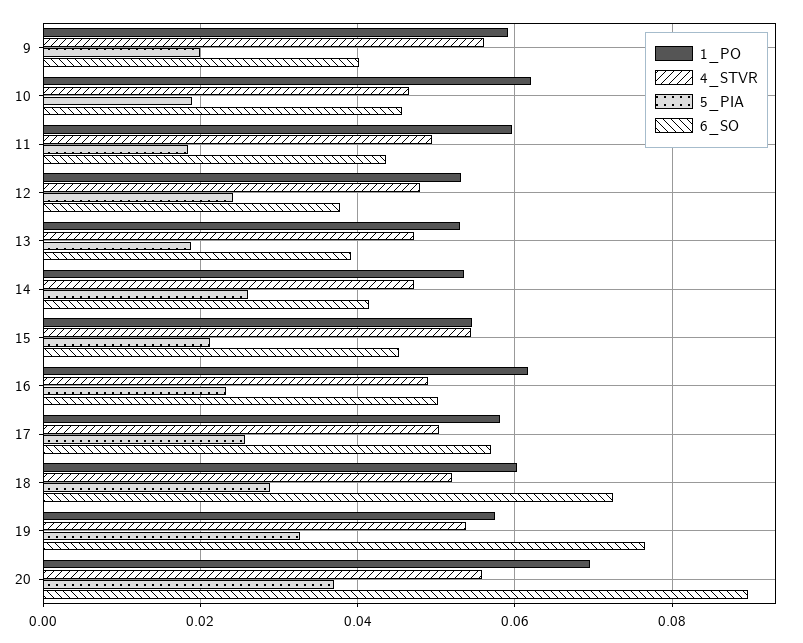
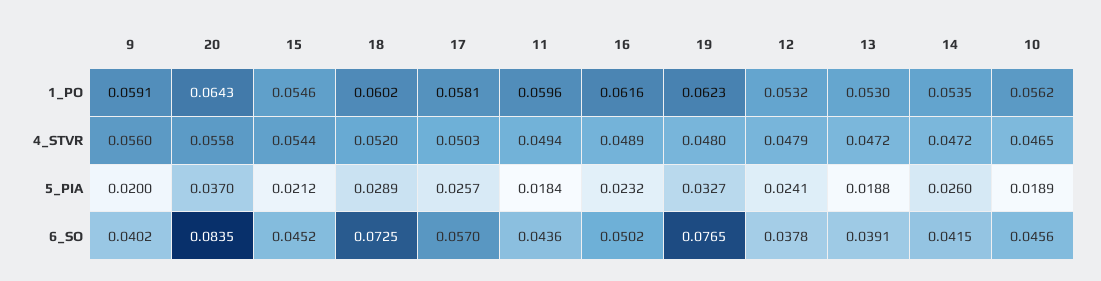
  {
    "1_PO": {
      "9": 0.0591,
-     "10": 0.062,
+     "10": 0.0562,
      "11": 0.0596,
      "12": 0.0532,
      "13": 0.053,
      "14": 0.0535,
      "15": 0.0546,
      "16": 0.0616,
      "17": 0.0581,
      "18": 0.0602,
-     "19": 0.058,
+     "19": 0.0623,
-     "20": 0.07
+     "20": 0.0643
    },
    "4_STVR": {
      "9": 0.056,
      "10": 0.0465,
      "11": 0.0494,
      "12": 0.0479,
      "13": 0.0472,
      "14": 0.0472,
      "15": 0.0544,
      "16": 0.0489,
      "17": 0.0503,
      "18": 0.052,
-     "19": 0.054,
+     "19": 0.048,
      "20": 0.0558
    },
    "5_PIA": {
      "9": 0.02,
      "10": 0.0189,
      "11": 0.0184,
      "12": 0.0241,
      "13": 0.0188,
      "14": 0.026,
      "15": 0.0212,
      "16": 0.0232,
      "17": 0.0257,
      "18": 0.0289,
      "19": 0.0327,
      "20": 0.037
    },
    "6_SO": {
      "9": 0.0402,
      "10": 0.0456,
      "11": 0.0436,
      "12": 0.0378,
      "13": 0.0391,
      "14": 0.0415,
      "15": 0.0452,
      "16": 0.0502,
      "17": 0.057,
      "18": 0.0725,
      "19": 0.0765,
-     "20": 0.09
+     "20": 0.0835
    }
  }

